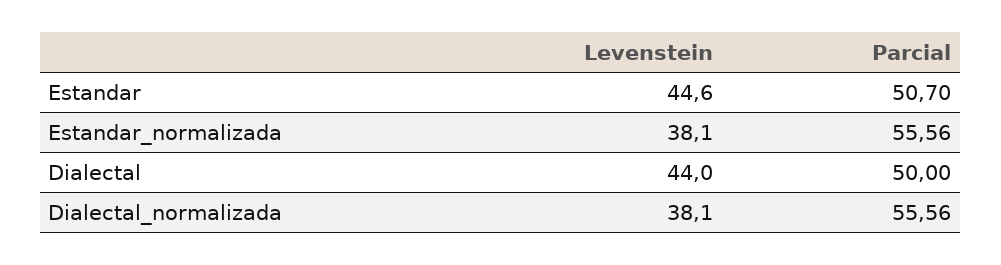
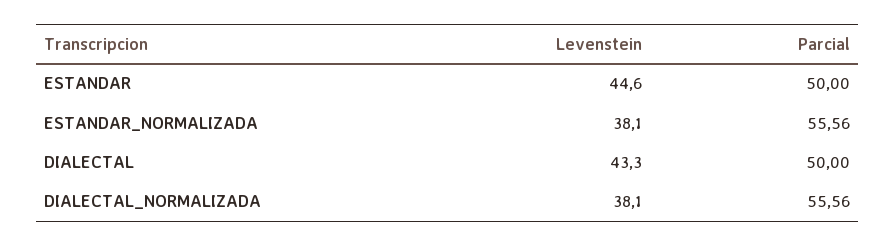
  {
    "Levenstein": {
      "Estandar": 44.6,
      "Estandar_normalizada": 38.1,
-     "Dialectal": 44,
+     "Dialectal": 43.3,
      "Dialectal_normalizada": 38.1
    },
    "Parcial": {
-     "Estandar": 50.7,
+     "Estandar": 50,
      "Estandar_normalizada": 55.56,
      "Dialectal": 50,
      "Dialectal_normalizada": 55.56
    }
  }

